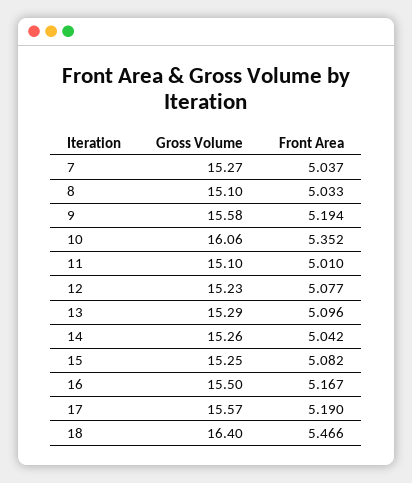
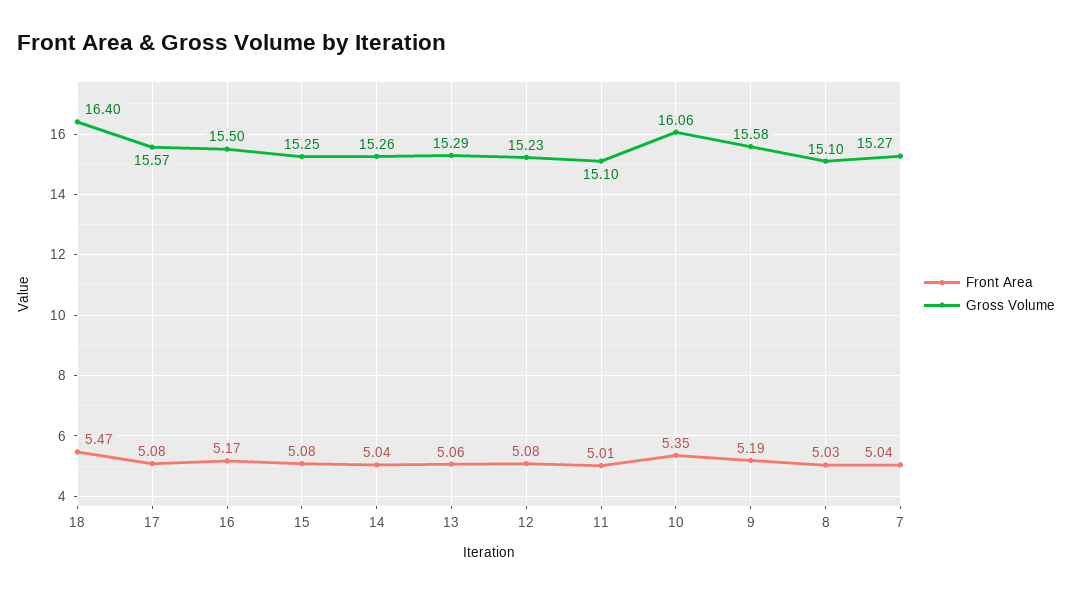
  {
    "Gross Volume": {
      "7": 15.27,
      "8": 15.1,
      "9": 15.58,
      "10": 16.06,
      "11": 15.1,
      "12": 15.23,
      "13": 15.29,
      "14": 15.26,
      "15": 15.25,
      "16": 15.5,
      "17": 15.57,
      "18": 16.4
    },
    "Front Area": {
      "7": 5.037,
      "8": 5.033,
      "9": 5.194,
      "10": 5.352,
      "11": 5.01,
      "12": 5.077,
-     "13": 5.096,
+     "13": 5.06,
      "14": 5.042,
      "15": 5.082,
      "16": 5.167,
-     "17": 5.19,
+     "17": 5.08,
      "18": 5.466
    }
  }

